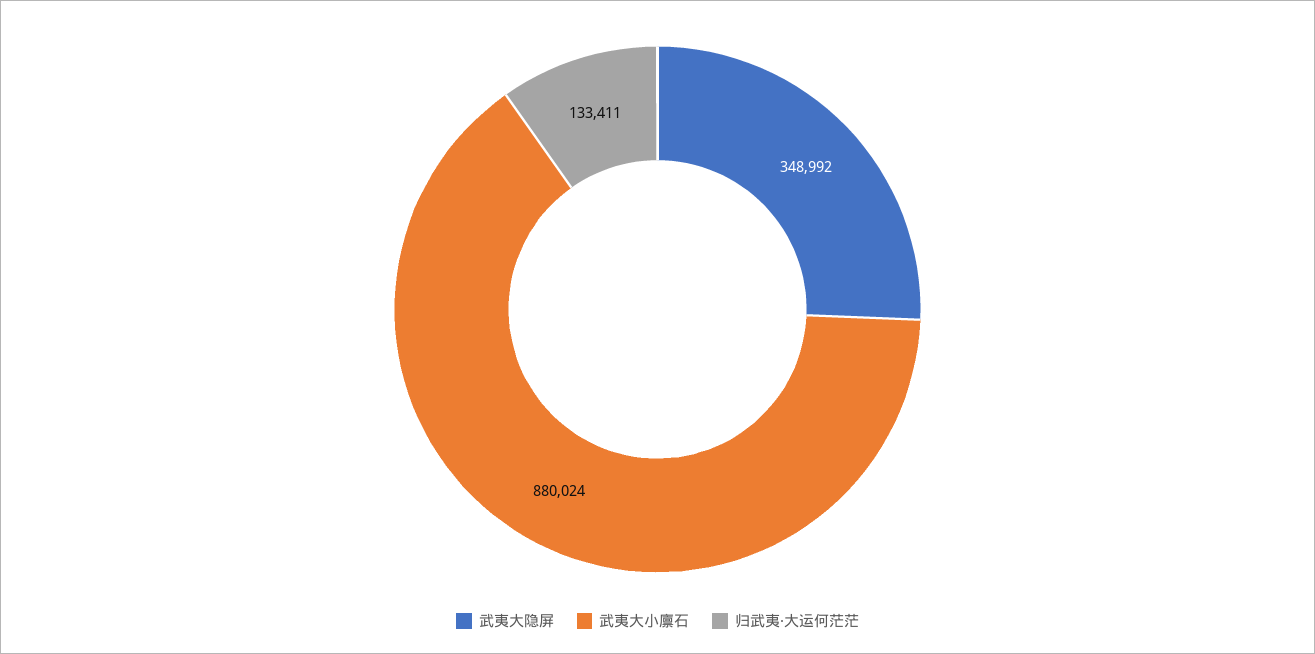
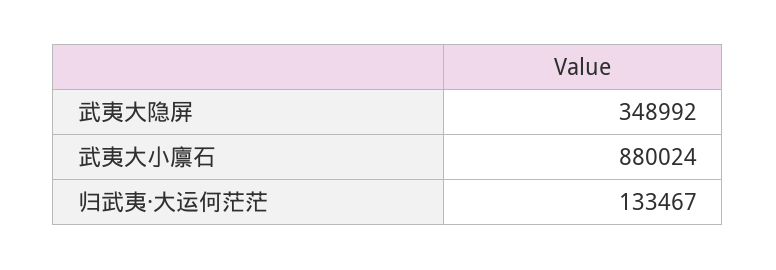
  {
    "武夷大隐屏": 348992,
    "武夷大小廪石": 880024,
-   "归武夷·大运何茫茫": 133411
+   "归武夷·大运何茫茫": 133467
  }

